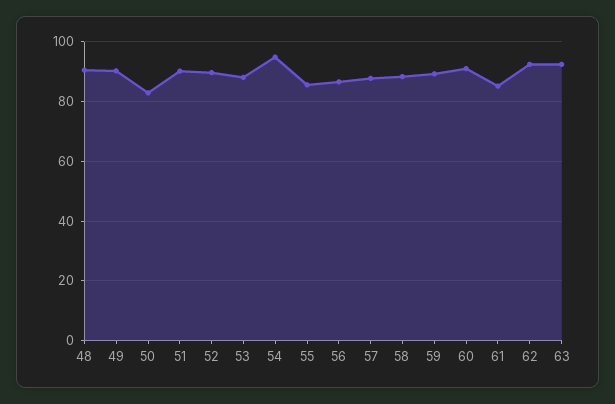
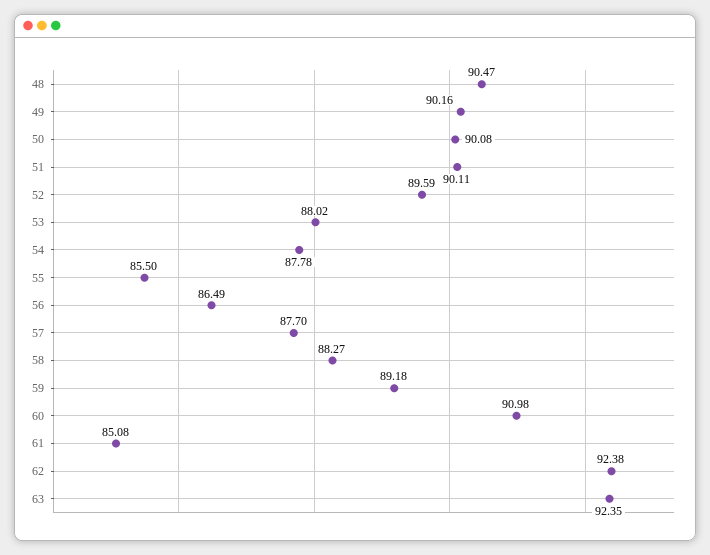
  {
    "48": 90.47,
    "49": 90.16,
-   "50": 82.5,
+   "50": 90.08,
    "51": 90.11,
    "52": 89.59,
    "53": 88.02,
-   "54": 95,
+   "54": 87.78,
    "55": 85.5,
    "56": 86.49,
    "57": 87.7,
    "58": 88.27,
    "59": 89.18,
    "60": 90.98,
    "61": 85.08,
    "62": 92.38,
    "63": 92.35
  }

